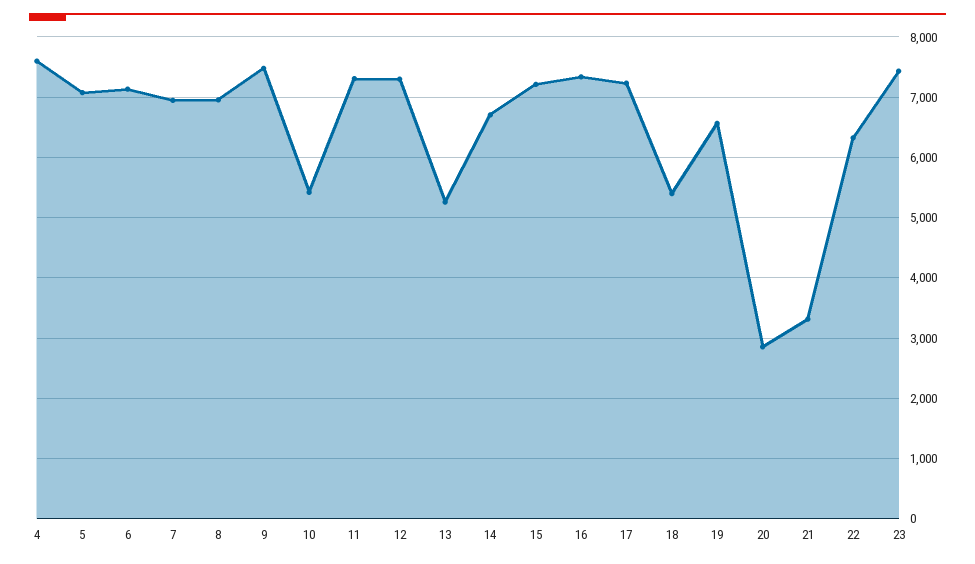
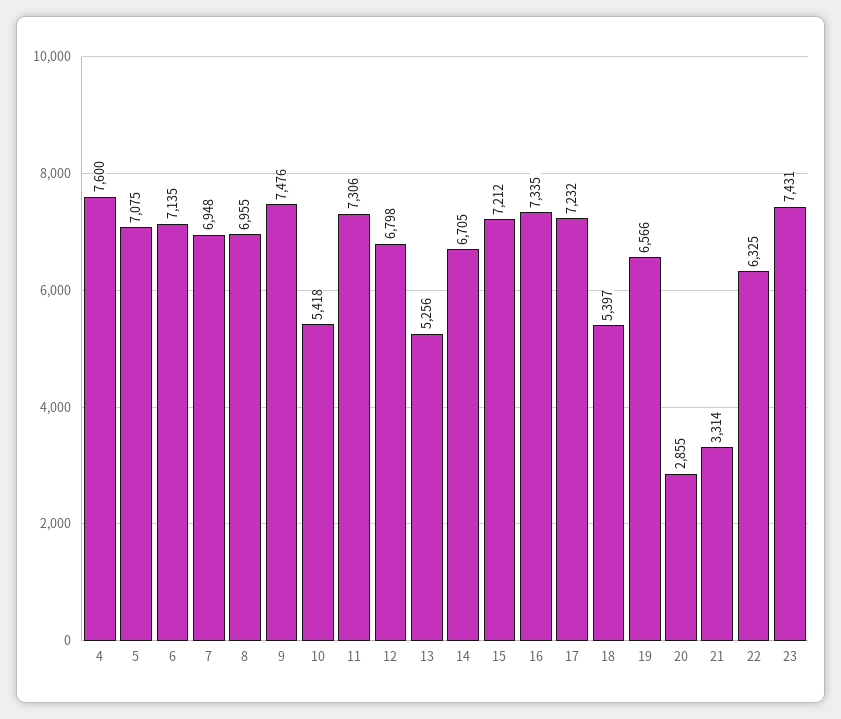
  {
    "4": 7600,
    "5": 7075,
    "6": 7135,
    "7": 6948,
    "8": 6955,
    "9": 7476,
    "10": 5418,
    "11": 7306,
-   "12": 7300,
+   "12": 6798,
    "13": 5256,
    "14": 6705,
    "15": 7212,
    "16": 7335,
    "17": 7232,
    "18": 5397,
    "19": 6566,
    "20": 2855,
    "21": 3314,
    "22": 6325,
    "23": 7431
  }

